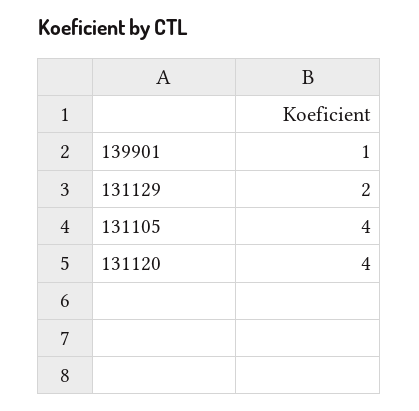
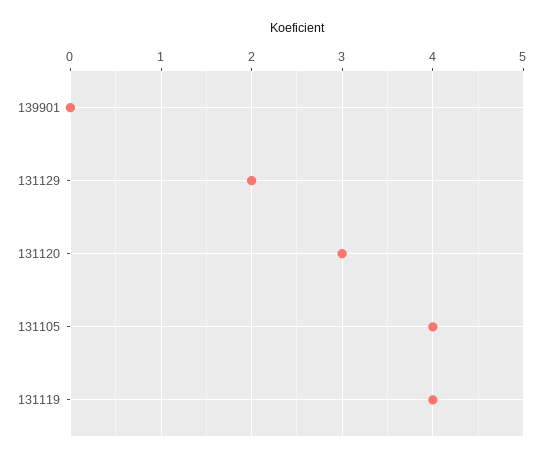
  {
-   "139901": 1,
+   "139901": 0,
    "131129": 2,
    "131105": 4,
-   "131120": 4
+   "131120": 3,
+   "131119": 4
  }

